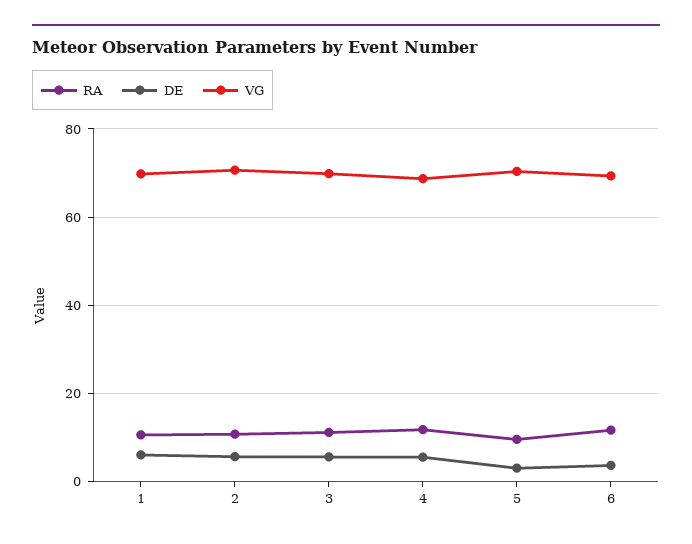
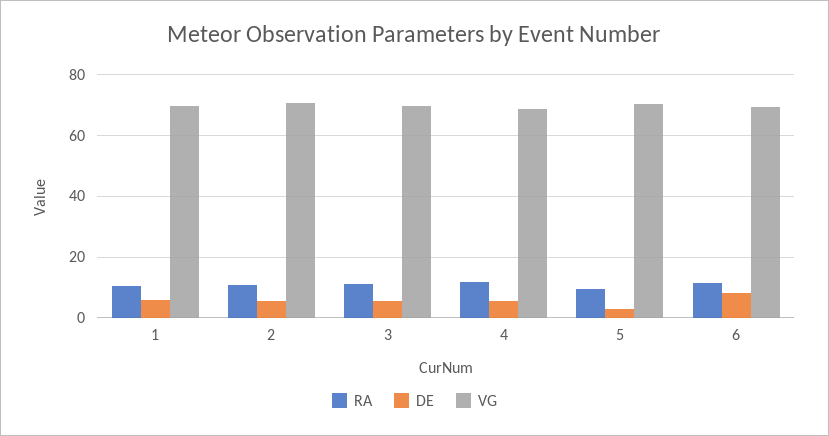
  {
    "RA": {
      "1": 10,
      "2": 10,
      "3": 12,
      "4": 12,
      "5": 10,
      "6": 12
    },
    "DE": {
      "1": 6,
      "2": 6,
      "3": 6,
      "4": 6,
      "5": 2,
-     "6": 4
+     "6": 8
    },
    "VG": {
      "1": 70,
      "2": 70,
      "3": 70,
      "4": 68,
      "5": 70,
      "6": 70
    }
  }

